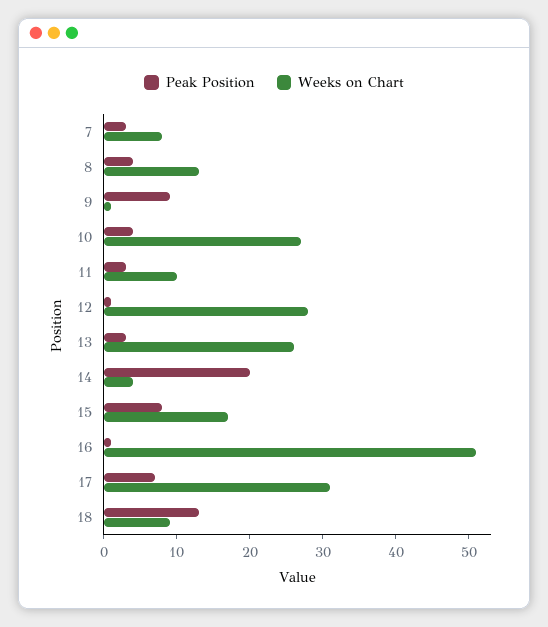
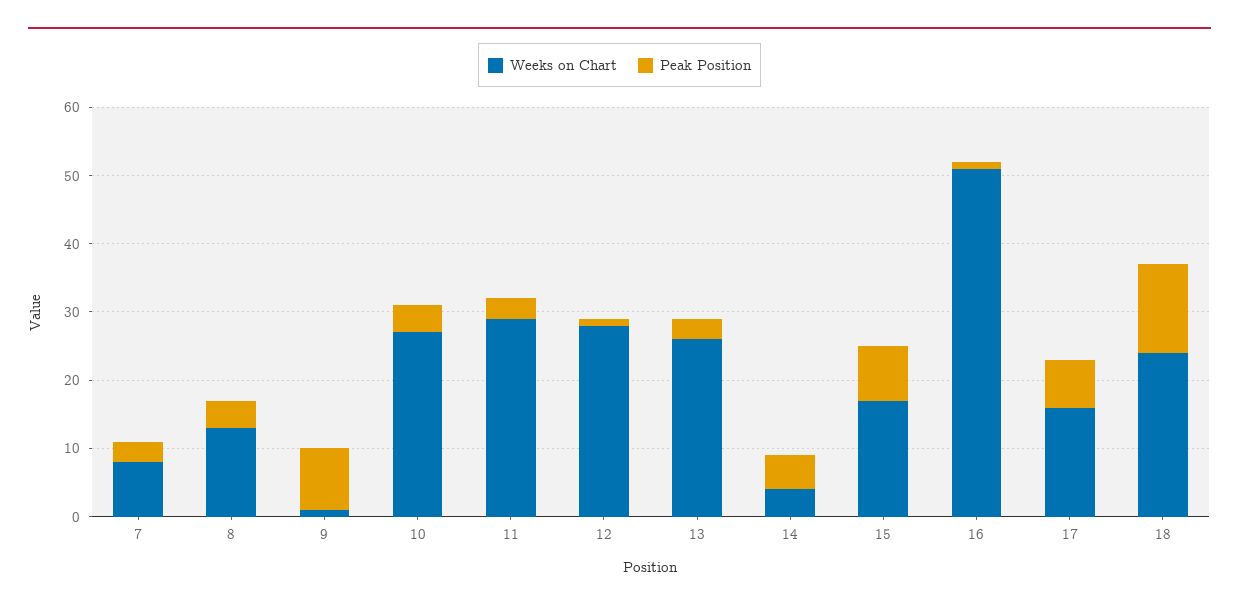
  {
    "Peak Position": {
      "7": 5,
      "8": 5,
      "9": 10,
      "10": 5,
      "11": 5,
      "12": 0,
      "13": 5,
-     "14": 20,
+     "14": 5,
      "15": 10,
      "16": 0,
      "17": 5,
      "18": 15
    },
    "Weeks on Chart": {
      "7": 10,
      "8": 15,
      "9": 0,
      "10": 25,
-     "11": 10,
+     "11": 30,
      "12": 30,
      "13": 25,
      "14": 5,
      "15": 15,
      "16": 50,
-     "17": 30,
+     "17": 15,
-     "18": 10
+     "18": 25
    }
  }

